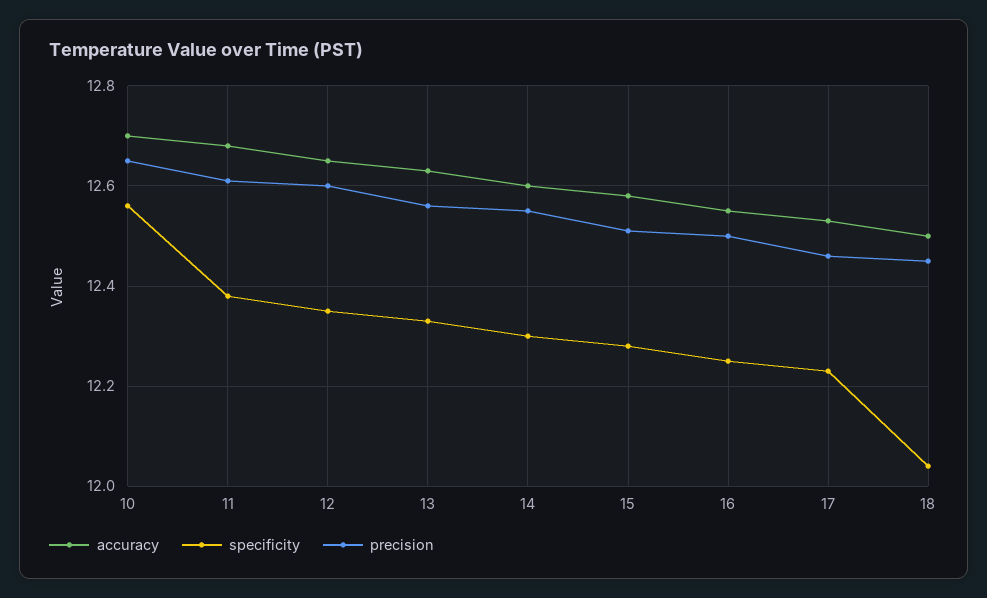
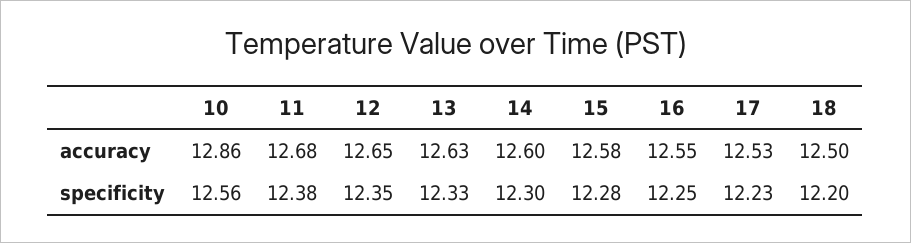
  {
    "accuracy": {
-     "10": 12.7,
+     "10": 12.86,
      "11": 12.68,
      "12": 12.65,
      "13": 12.63,
      "14": 12.6,
      "15": 12.58,
      "16": 12.55,
      "17": 12.53,
      "18": 12.5
    },
    "specificity": {
      "10": 12.56,
      "11": 12.38,
      "12": 12.35,
      "13": 12.33,
      "14": 12.3,
      "15": 12.28,
      "16": 12.25,
      "17": 12.23,
-     "18": 12.05
+     "18": 12.2
-   },
+   }
-   "precision": {
-     "10": 12.65,
-     "11": 12.6,
-     "12": 12.6,
-     "13": 12.55,
-     "14": 12.55,
-     "15": 12.5,
-     "16": 12.5,
-     "17": 12.45,
-     "18": 12.45
-   }
  }

